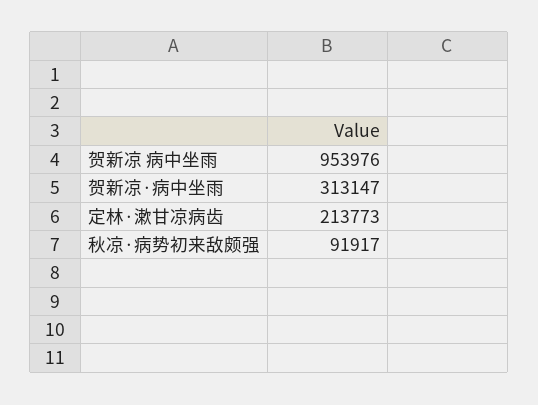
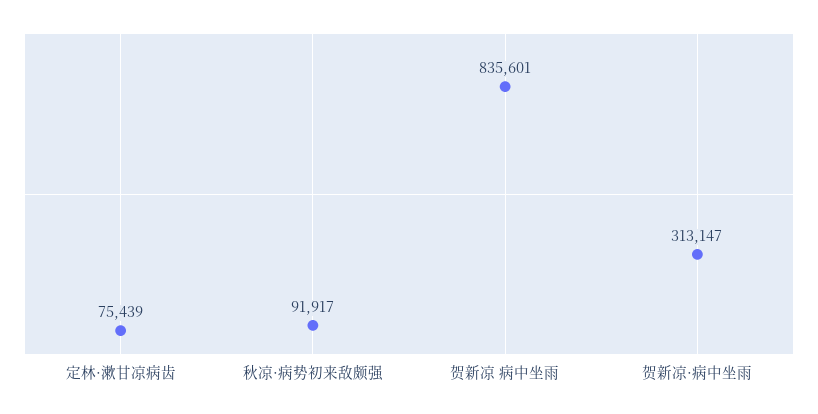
  {
-   "贺新凉 病中坐雨": 953976,
+   "贺新凉 病中坐雨": 835601,
    "贺新凉·病中坐雨": 313147,
-   "定林·漱甘凉病齿": 213773,
+   "定林·漱甘凉病齿": 75439,
    "秋凉·病势初来敌颇强": 91917
  }

